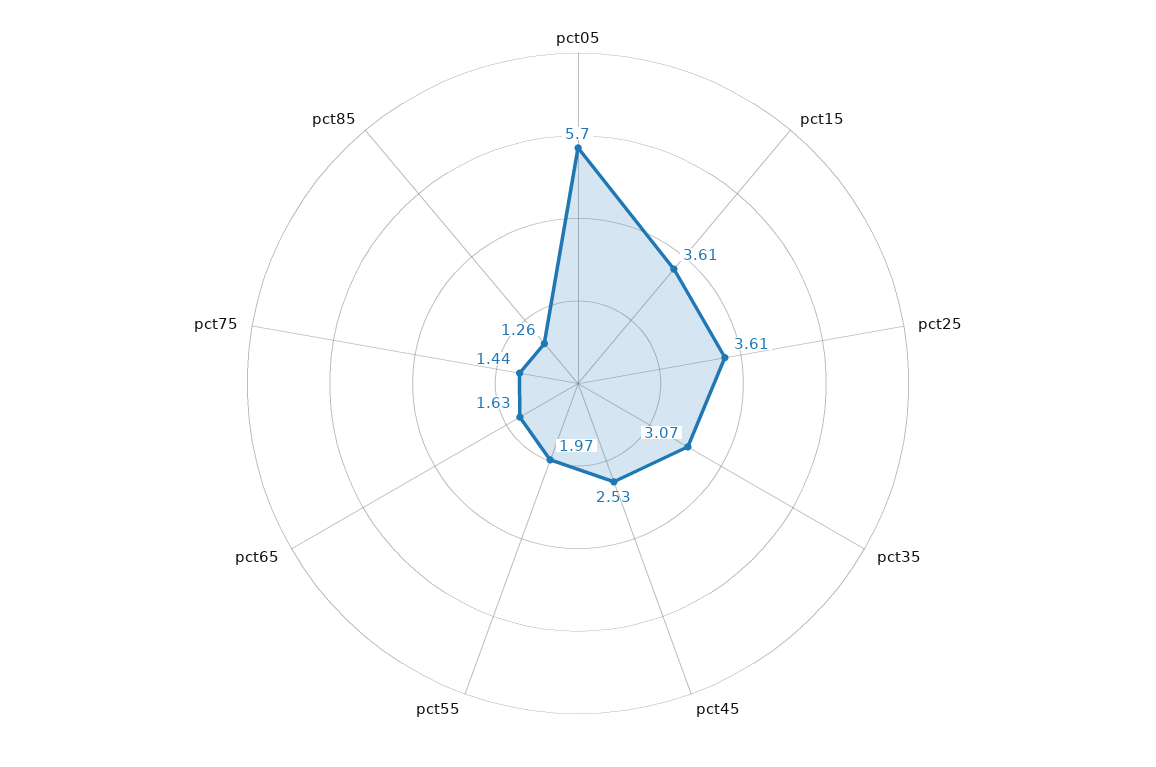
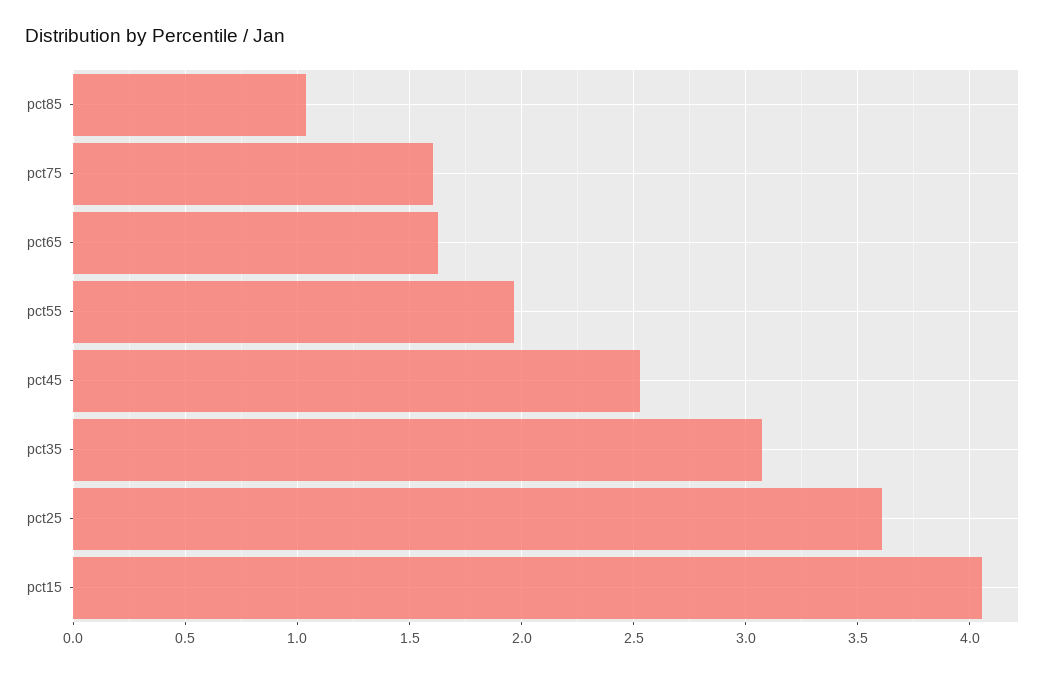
  {
-   "pct05": 5.7,
-   "pct15": 3.61,
+   "pct15": 4.05,
    "pct25": 3.61,
    "pct35": 3.07,
    "pct45": 2.53,
    "pct55": 1.97,
    "pct65": 1.63,
-   "pct75": 1.44,
+   "pct75": 1.6,
-   "pct85": 1.26
+   "pct85": 1.05
  }

